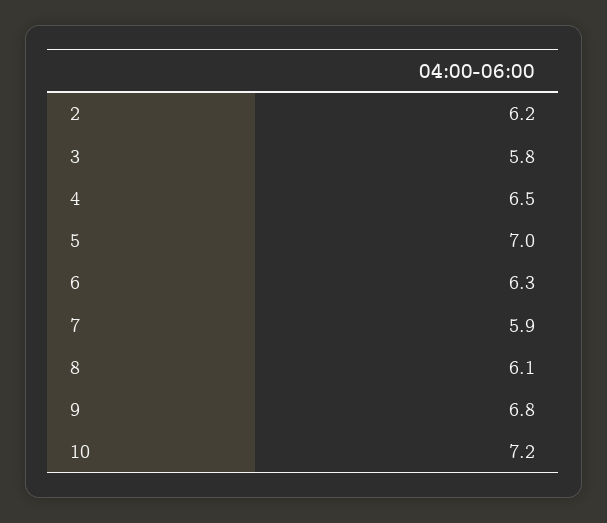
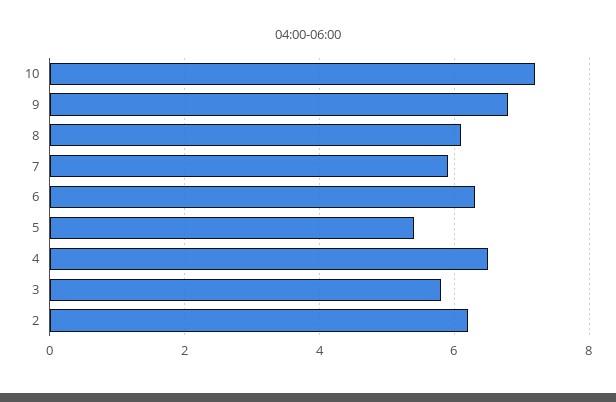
  {
    "2": 6.2,
    "3": 5.8,
    "4": 6.5,
-   "5": 7,
+   "5": 5.5,
    "6": 6.3,
    "7": 5.9,
    "8": 6.1,
    "9": 6.8,
    "10": 7.2
  }

